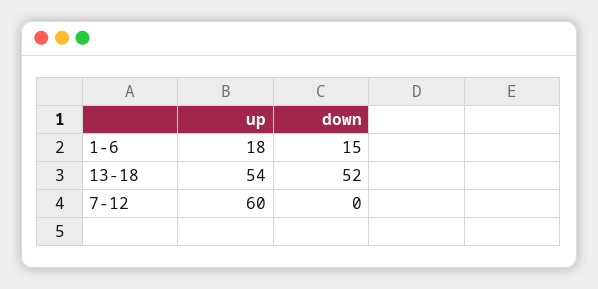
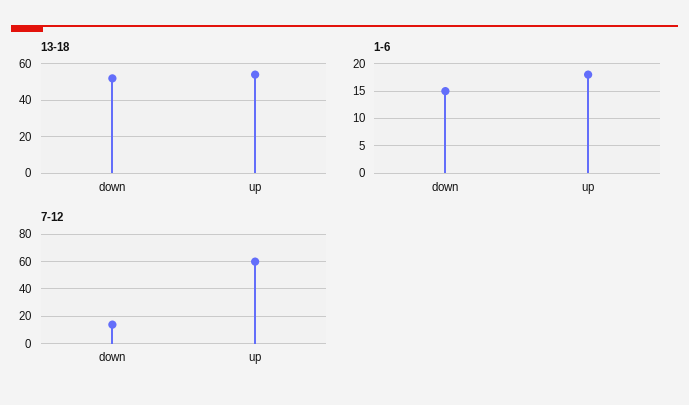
  {
    "1-6": {
      "up": 18,
      "down": 15
    },
    "13-18": {
      "up": 54,
      "down": 52
    },
    "7-12": {
      "up": 60,
-     "down": 0
+     "down": 15
    }
  }

